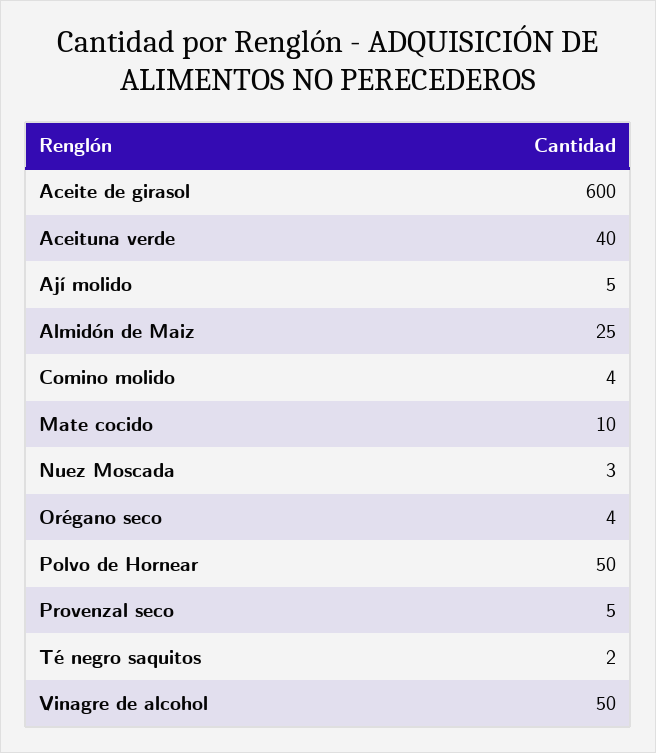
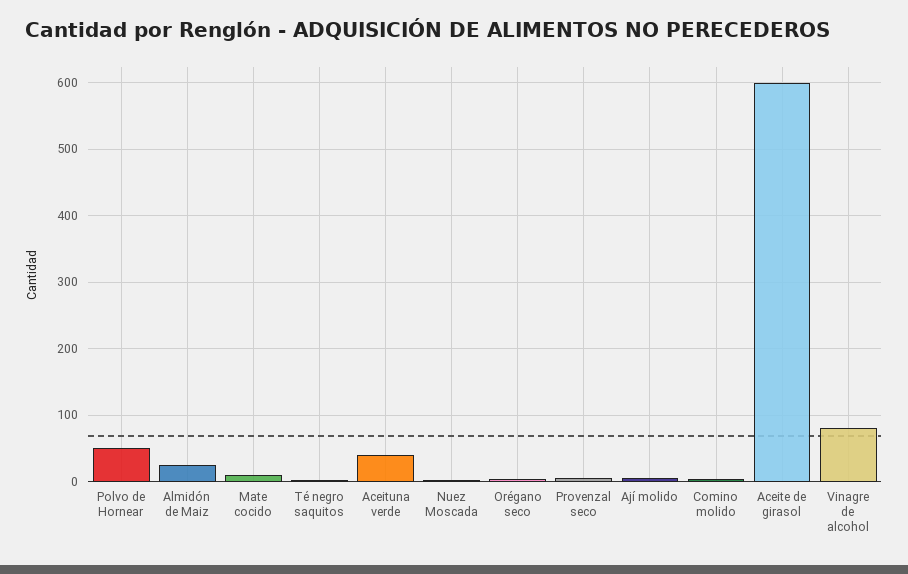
  {
    "Aceite de girasol": 600,
    "Aceituna verde": 40,
    "Ají molido": 5,
    "Almidón de Maiz": 25,
    "Comino molido": 4,
    "Mate cocido": 10,
    "Nuez Moscada": 3,
    "Orégano seco": 4,
    "Polvo de Hornear": 50,
    "Provenzal seco": 5,
    "Té negro saquitos": 2,
-   "Vinagre de alcohol": 50
+   "Vinagre de alcohol": 80
  }

